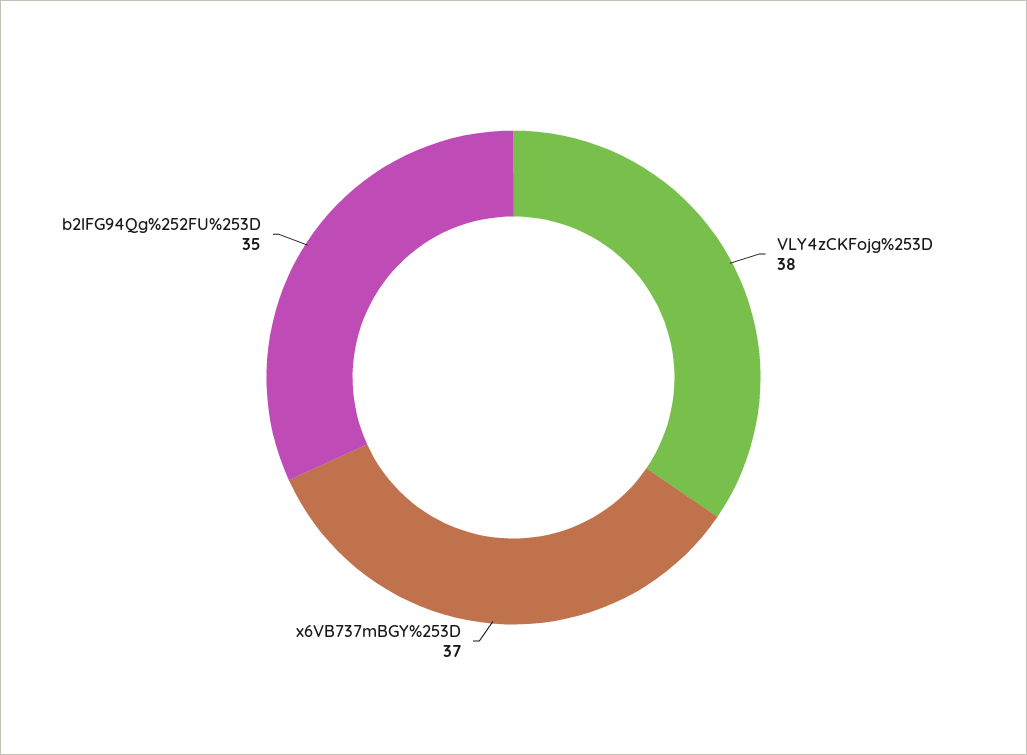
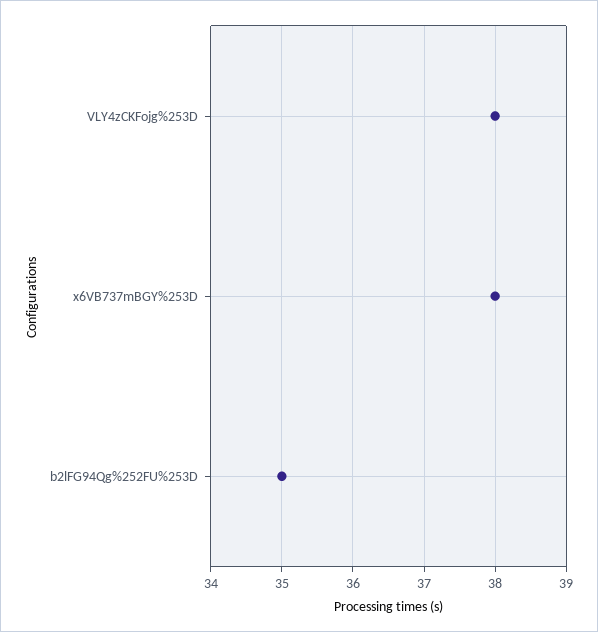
  {
    "VLY4zCKFojg%253D": 38,
-   "x6VB737mBGY%253D": 37,
+   "x6VB737mBGY%253D": 38,
    "b2lFG94Qg%252FU%253D": 35
  }

